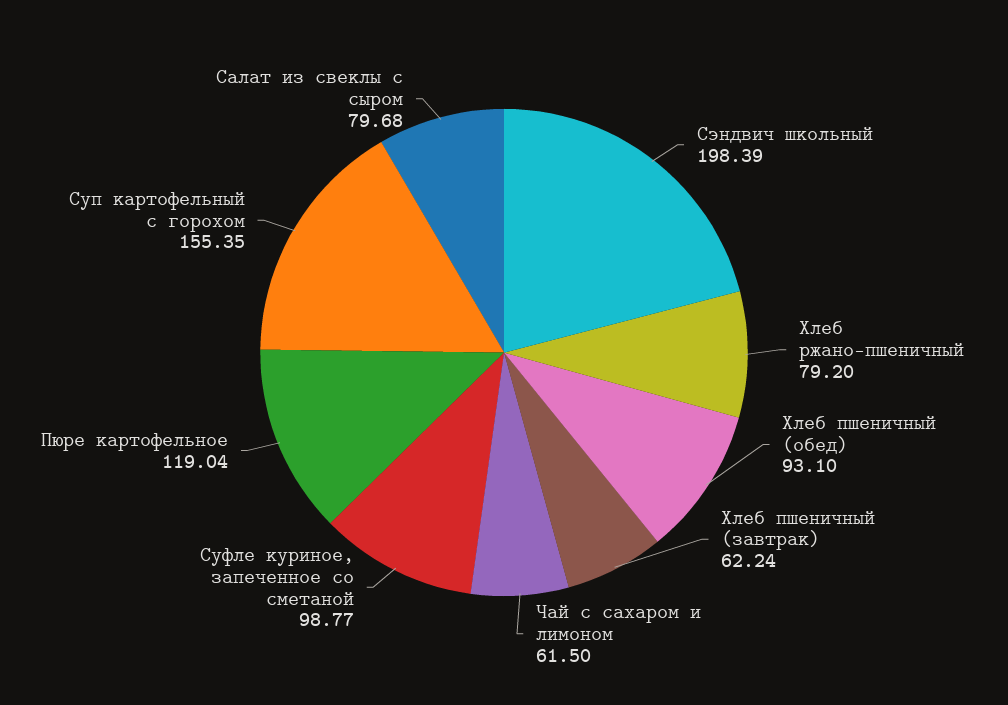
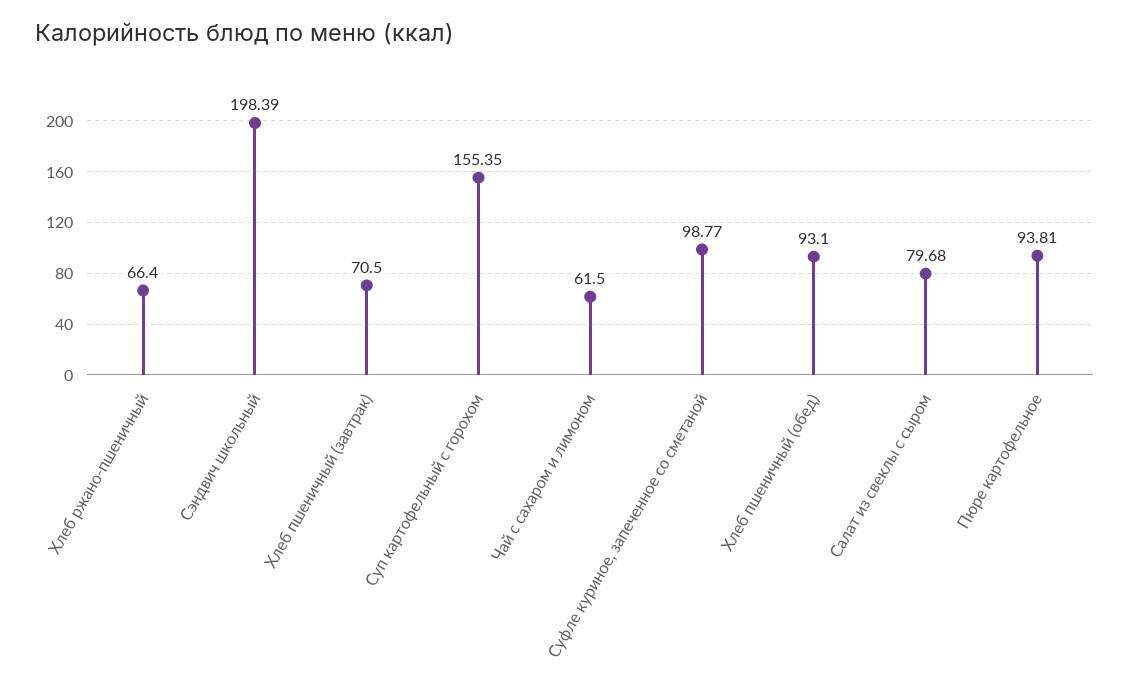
  {
    "Сэндвич школьный": 198.39,
-   "Хлеб ржано-пшеничный": 79.2,
+   "Хлеб ржано-пшеничный": 66.4,
    "Хлеб пшеничный (обед)": 93.1,
-   "Хлеб пшеничный (завтрак)": 62.24,
+   "Хлеб пшеничный (завтрак)": 70.5,
    "Чай с сахаром и лимоном": 61.5,
    "Суфле куриное, запеченное со сметаной": 98.77,
-   "Пюре картофельное": 119.04,
+   "Пюре картофельное": 93.81,
    "Суп картофельный с горохом": 155.35,
    "Салат из свеклы с сыром": 79.68
  }

